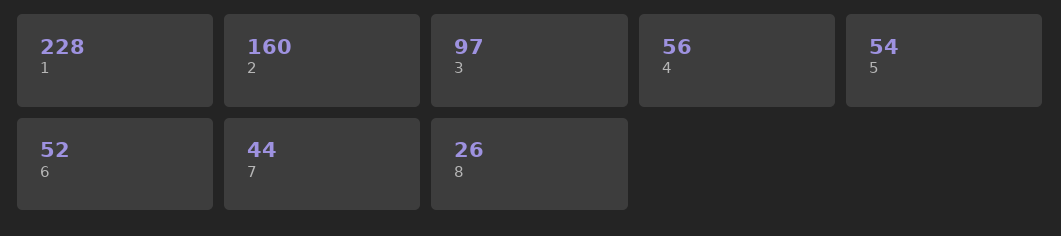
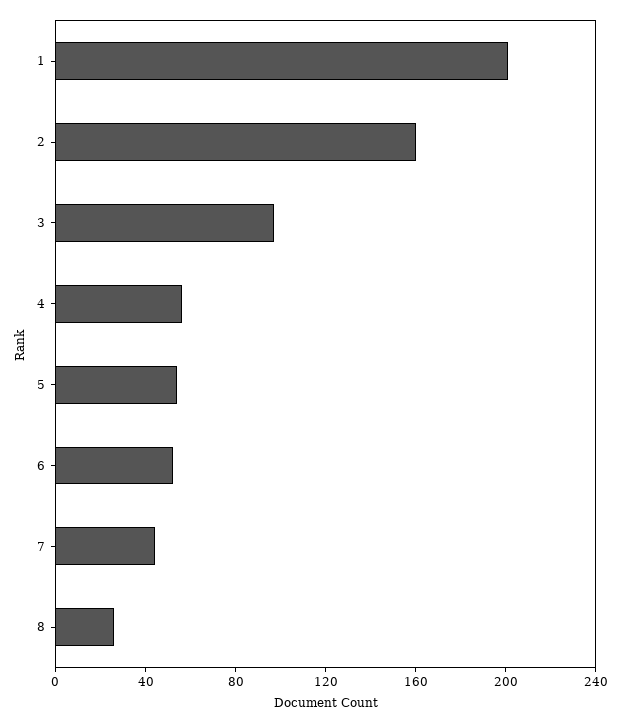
  {
-   "1": 228,
+   "1": 200,
    "2": 160,
    "3": 97,
    "4": 56,
    "5": 54,
    "6": 52,
    "7": 44,
    "8": 26
  }

